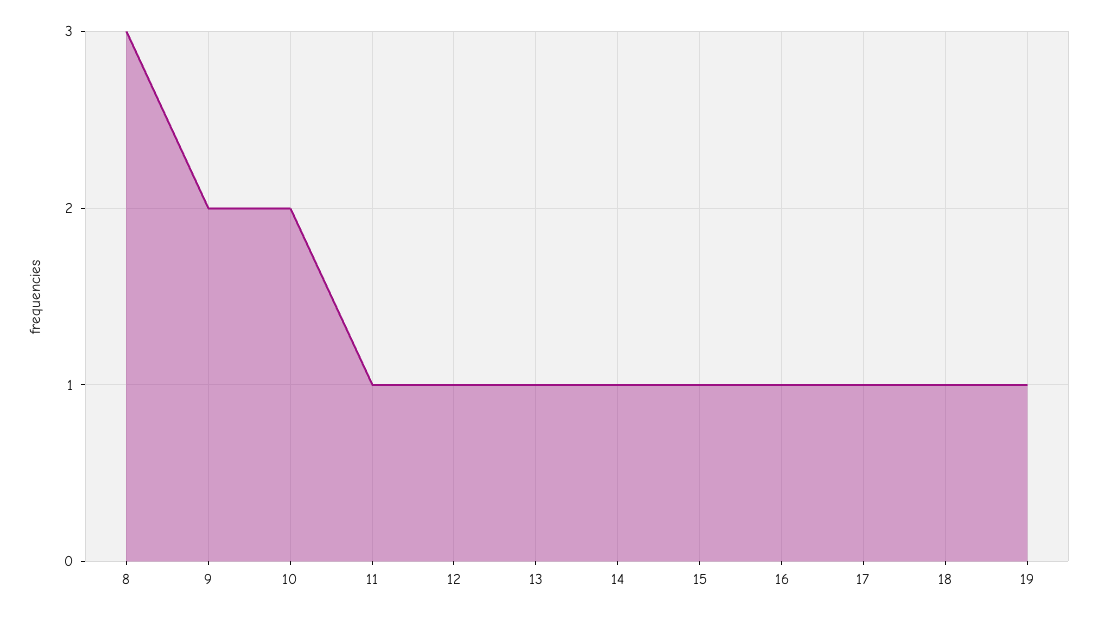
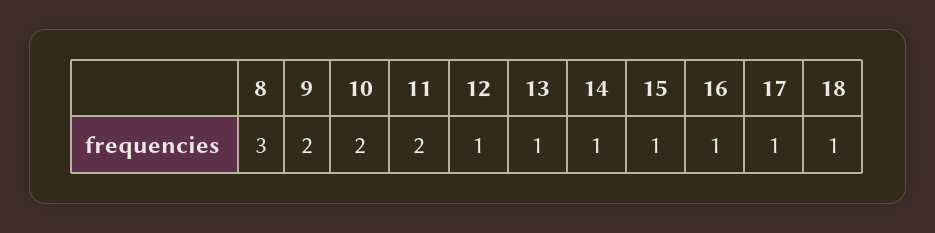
  {
    "8": 3,
    "9": 2,
    "10": 2,
-   "11": 1,
+   "11": 2,
    "12": 1,
    "13": 1,
    "14": 1,
    "15": 1,
    "16": 1,
    "17": 1,
-   "18": 1,
+   "18": 1
-   "19": 1
  }

